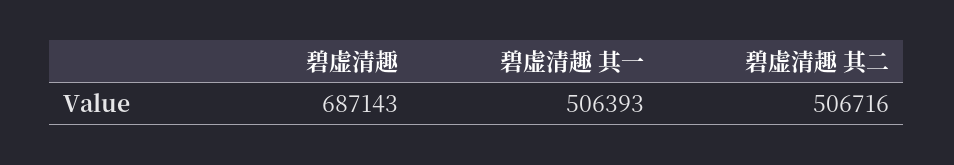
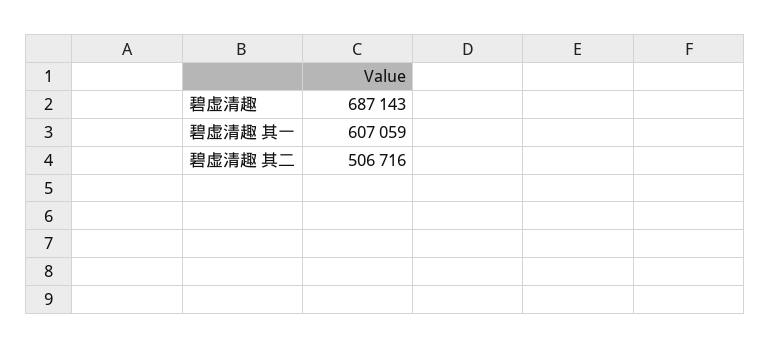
  {
    "碧虚清趣": 687143,
-   "碧虚清趣 其一": 506393,
+   "碧虚清趣 其一": 607059,
    "碧虚清趣 其二": 506716
  }

